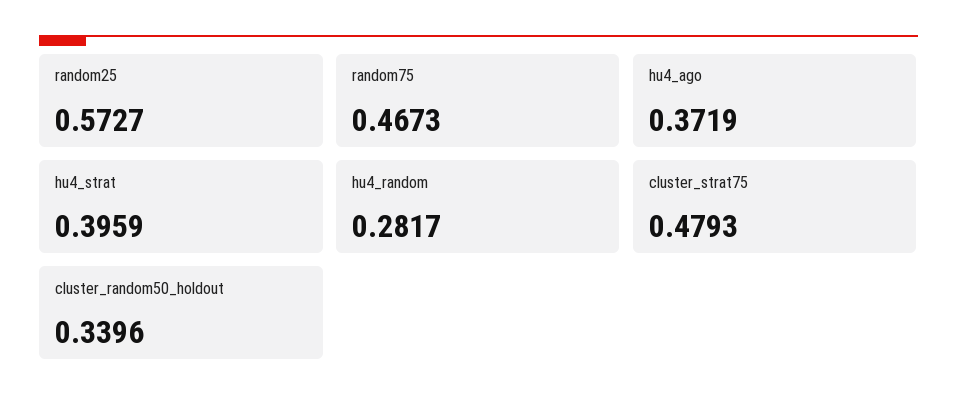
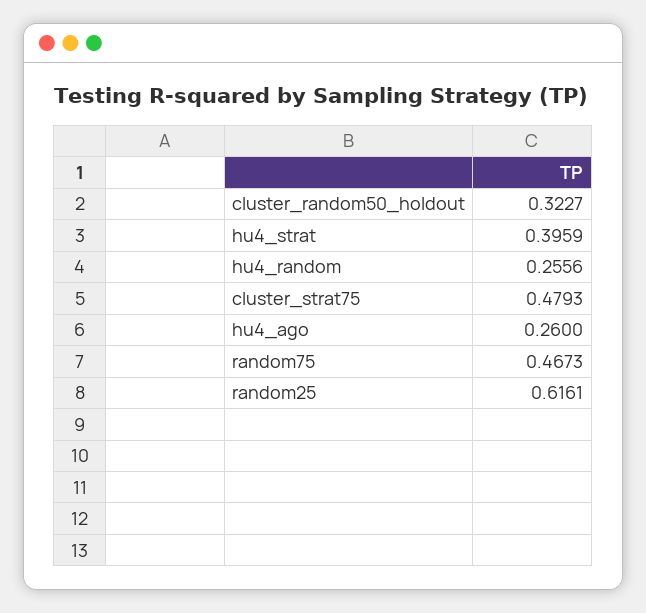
  {
-   "random25": 0.5727,
+   "random25": 0.6161,
    "random75": 0.4673,
-   "hu4_ago": 0.3719,
+   "hu4_ago": 0.26,
    "hu4_strat": 0.3959,
-   "hu4_random": 0.2817,
+   "hu4_random": 0.2556,
    "cluster_strat75": 0.4793,
-   "cluster_random50_holdout": 0.3396
+   "cluster_random50_holdout": 0.3227
  }

